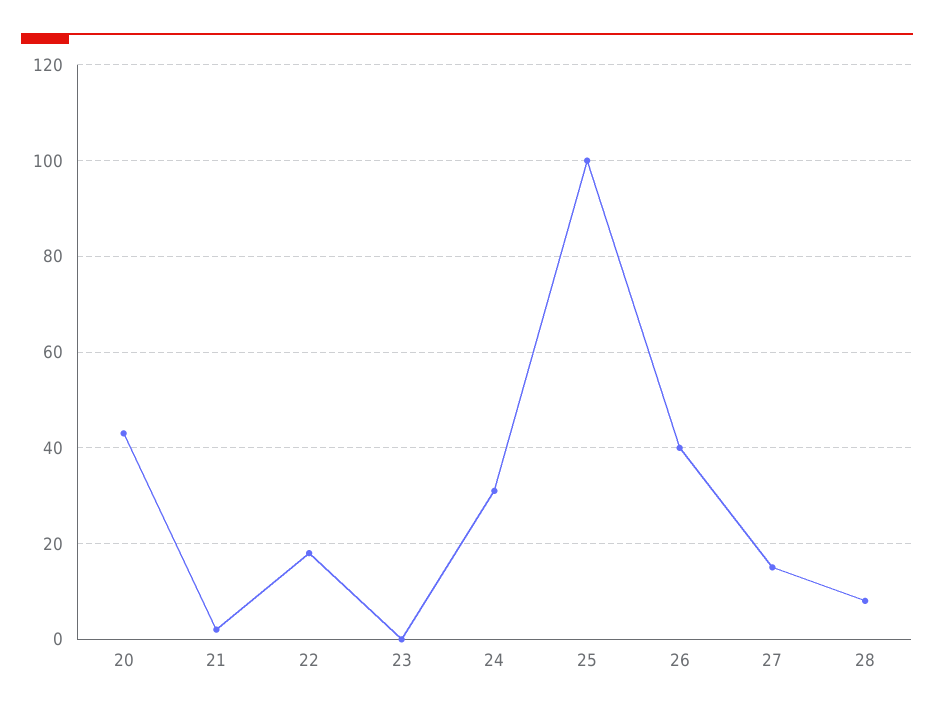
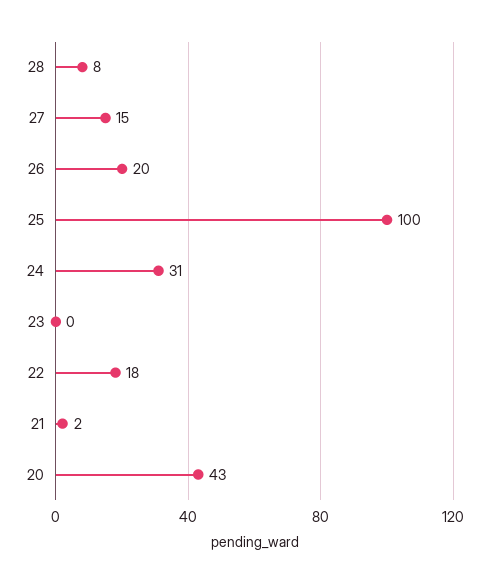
  {
    "20": 43,
    "21": 2,
    "22": 18,
    "23": 0,
    "24": 31,
    "25": 100,
-   "26": 40,
+   "26": 20,
    "27": 15,
    "28": 8
  }

